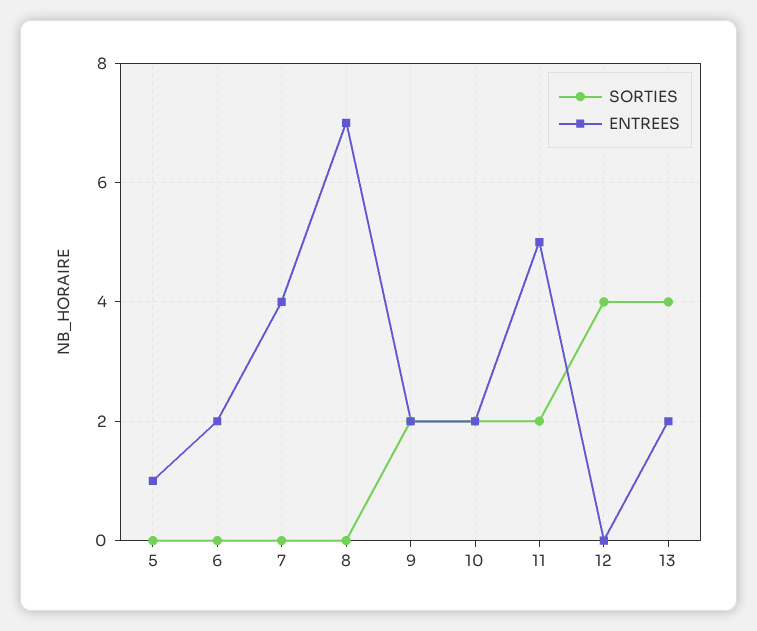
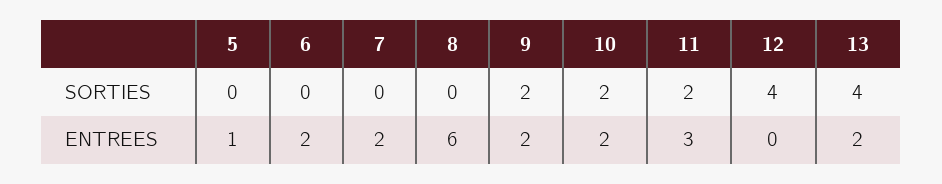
  {
    "SORTIES": {
      "5": 0,
      "6": 0,
      "7": 0,
      "8": 0,
      "9": 2,
      "10": 2,
      "11": 2,
      "12": 4,
      "13": 4
    },
    "ENTREES": {
      "5": 1,
      "6": 2,
-     "7": 4,
+     "7": 2,
-     "8": 7,
+     "8": 6,
      "9": 2,
      "10": 2,
-     "11": 5,
+     "11": 3,
      "12": 0,
      "13": 2
    }
  }

